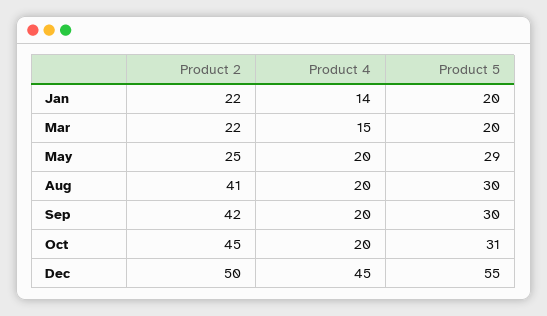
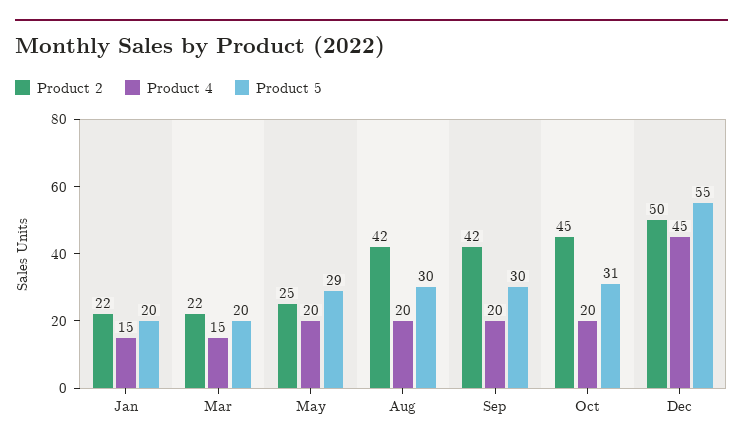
  {
    "Product 2": {
      "Jan": 22,
      "Mar": 22,
      "May": 25,
-     "Aug": 41,
+     "Aug": 42,
      "Sep": 42,
      "Oct": 45,
      "Dec": 50
    },
    "Product 4": {
-     "Jan": 14,
+     "Jan": 15,
      "Mar": 15,
      "May": 20,
      "Aug": 20,
      "Sep": 20,
      "Oct": 20,
      "Dec": 45
    },
    "Product 5": {
      "Jan": 20,
      "Mar": 20,
      "May": 29,
      "Aug": 30,
      "Sep": 30,
      "Oct": 31,
      "Dec": 55
    }
  }

